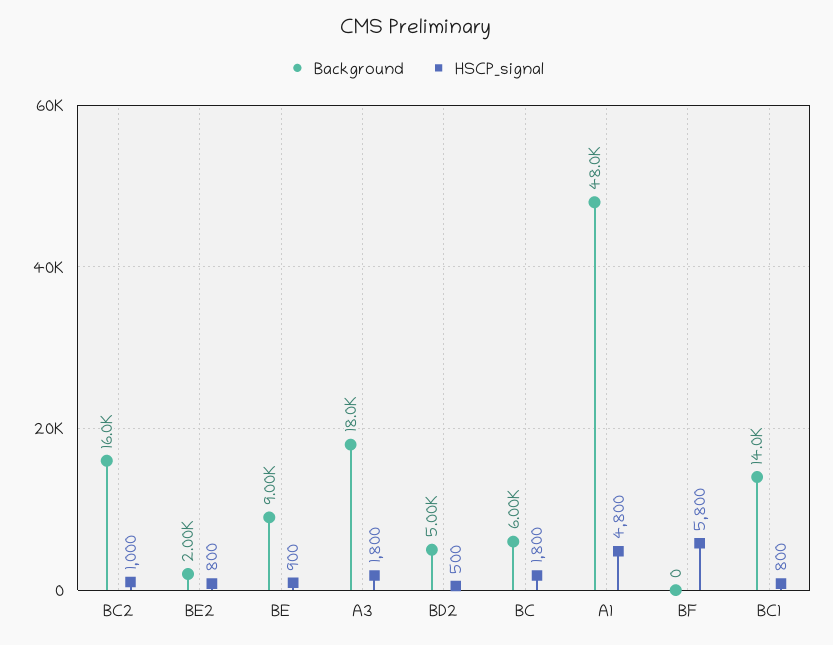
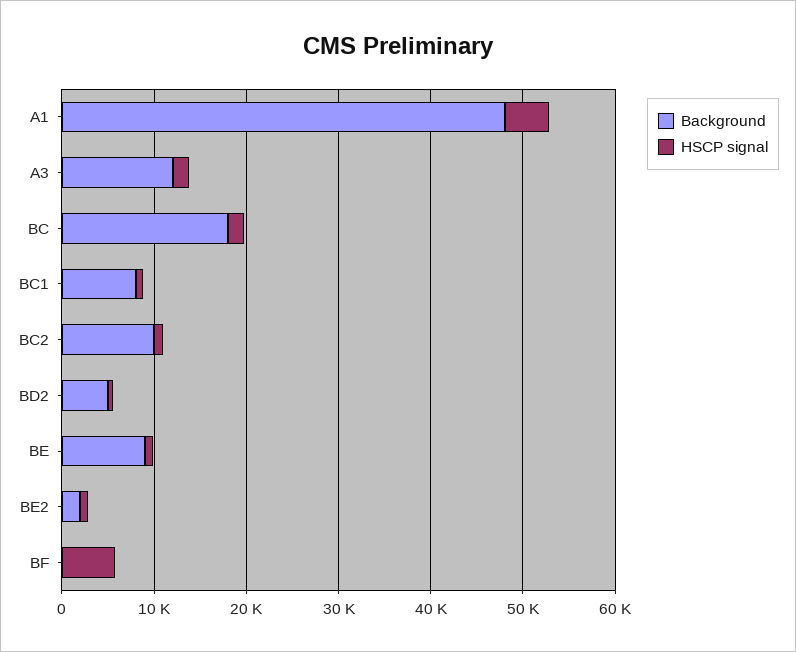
  {
    "Background": {
-     "BC2": 16000,
+     "BC2": 10000,
      "BE2": 2000,
      "BE": 9000,
-     "A3": 18000,
+     "A3": 12000,
      "BD2": 5000,
-     "BC": 6000,
+     "BC": 18000,
      "A1": 48000,
      "BF": 0,
-     "BC1": 14000
+     "BC1": 8000
    },
    "HSCP_signal": {
      "BC2": 1000,
      "BE2": 800,
      "BE": 900,
      "A3": 1800,
      "BD2": 500,
      "BC": 1800,
      "A1": 4800,
      "BF": 5800,
      "BC1": 800
    }
  }

